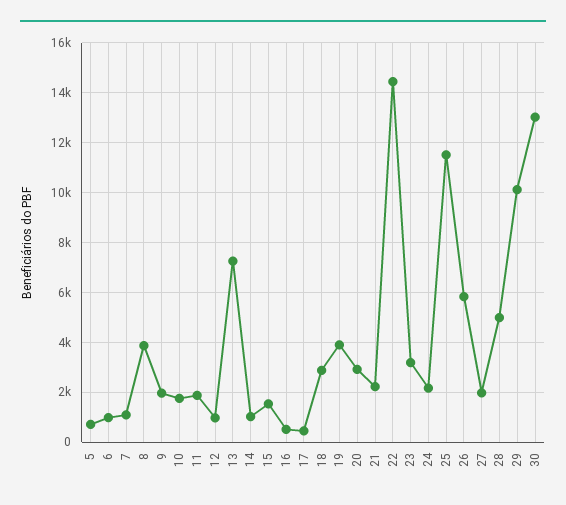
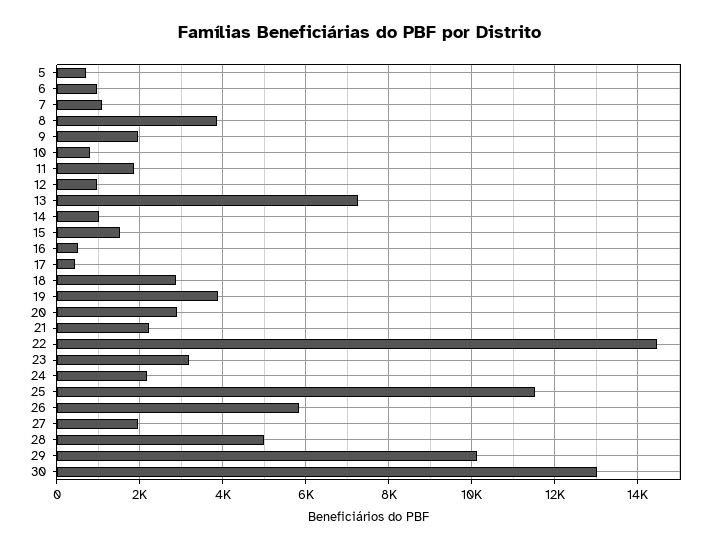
  {
    "5": 800,
    "6": 1000,
    "7": 1000,
    "8": 3800,
    "9": 2000,
-   "10": 1750,
+   "10": 800,
    "11": 1800,
    "12": 1000,
    "13": 7200,
    "14": 1000,
    "15": 1600,
    "16": 600,
    "17": 400,
    "18": 2800,
    "19": 3800,
    "20": 3000,
    "21": 2200,
    "22": 14400,
    "23": 3200,
    "24": 2200,
    "25": 11600,
    "26": 5800,
    "27": 2000,
    "28": 5000,
    "29": 10200,
    "30": 13000
  }

